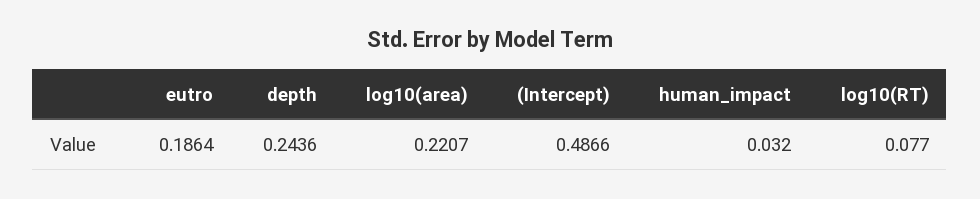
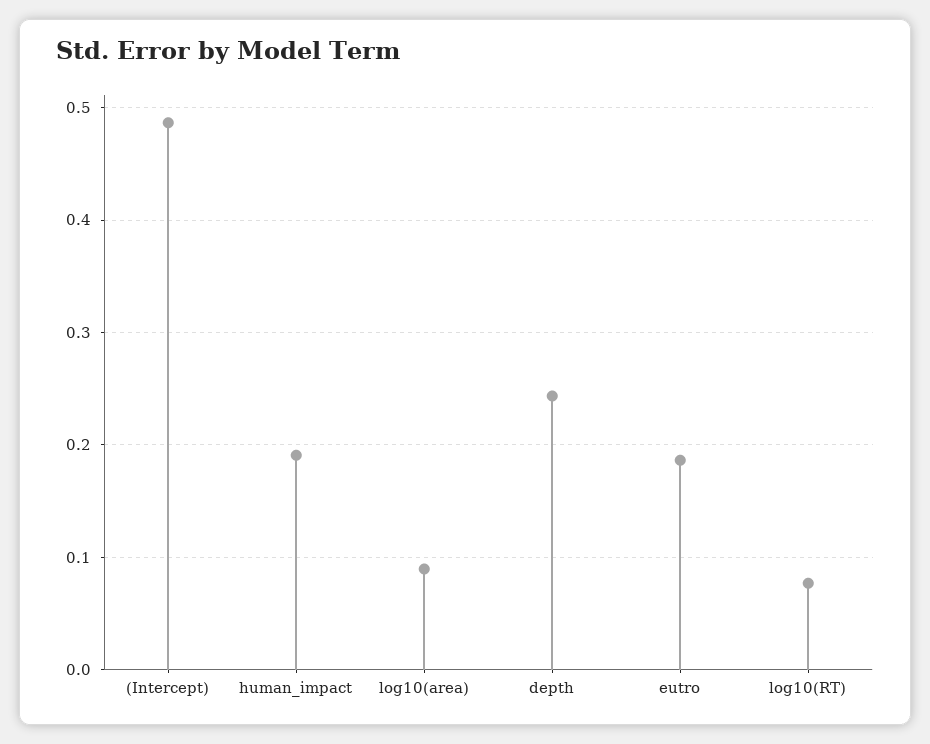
  {
    "eutro": 0.1864,
    "depth": 0.2436,
-   "log10(area)": 0.2207,
+   "log10(area)": 0.09,
    "(Intercept)": 0.4866,
-   "human_impact": 0.032,
+   "human_impact": 0.19,
    "log10(RT)": 0.077
  }

